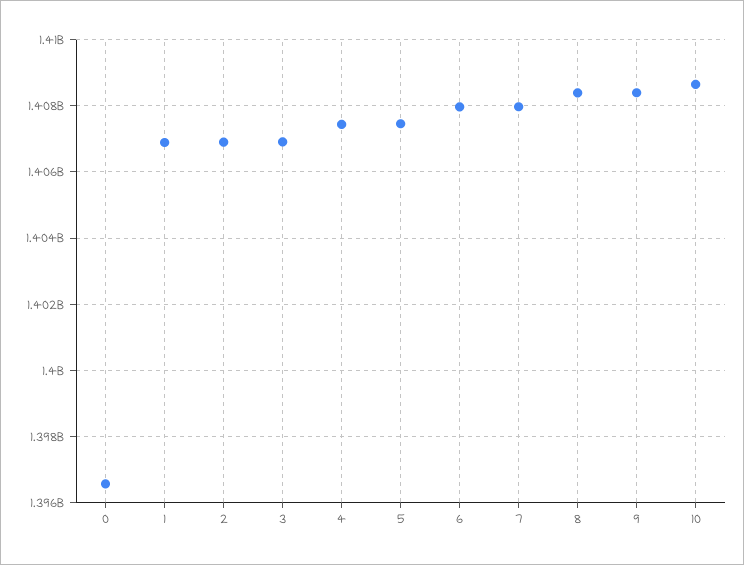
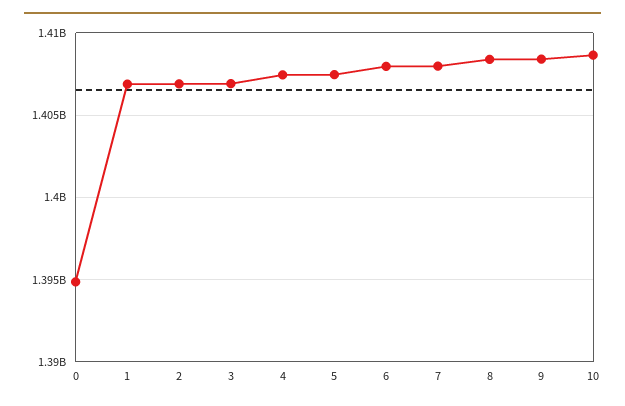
  {
-   "0": 1396600000,
+   "0": 1395000000,
    "1": 1406800000,
    "2": 1407000000,
    "3": 1407000000,
    "4": 1407400000,
    "5": 1407400000,
    "6": 1408000000,
    "7": 1408000000,
    "8": 1408400000,
    "9": 1408400000,
    "10": 1408600000
  }

